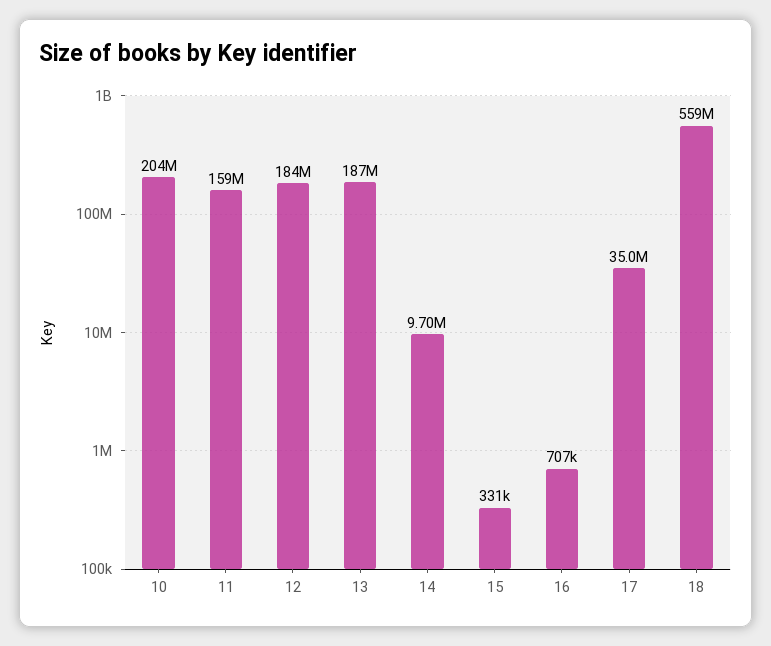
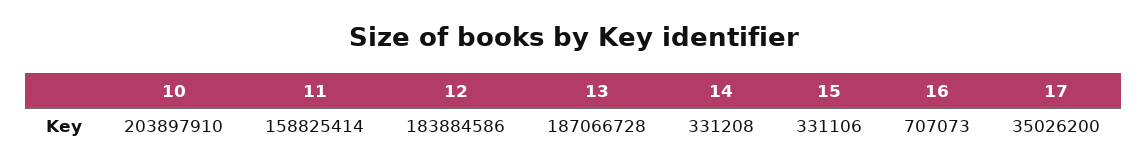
  {
    "10": 203897910,
    "11": 158825414,
    "12": 183884586,
    "13": 187066728,
-   "14": 9700000,
+   "14": 331208,
    "15": 331106,
    "16": 707073,
-   "17": 35026200,
+   "17": 35026200
-   "18": 559000000
  }

